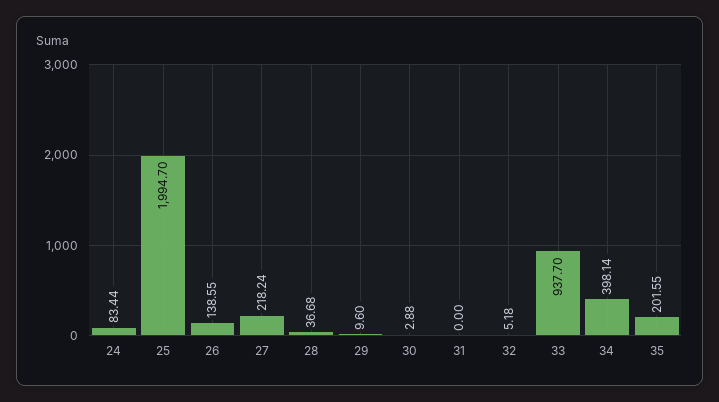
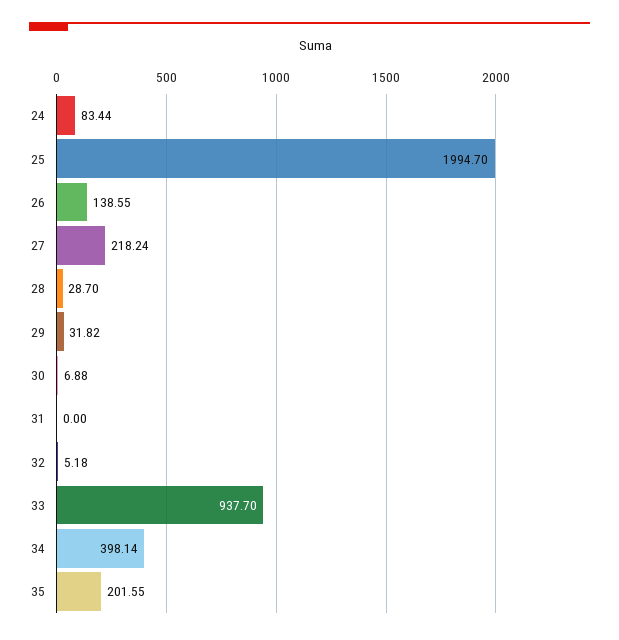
  {
    "24": 83.44,
    "25": 1994.7,
    "26": 138.55,
    "27": 218.24,
-   "28": 36.68,
+   "28": 28.7,
-   "29": 9.6,
+   "29": 31.82,
-   "30": 2.88,
+   "30": 6.88,
    "31": 0,
    "32": 5.18,
    "33": 937.7,
    "34": 398.14,
    "35": 201.55
  }

